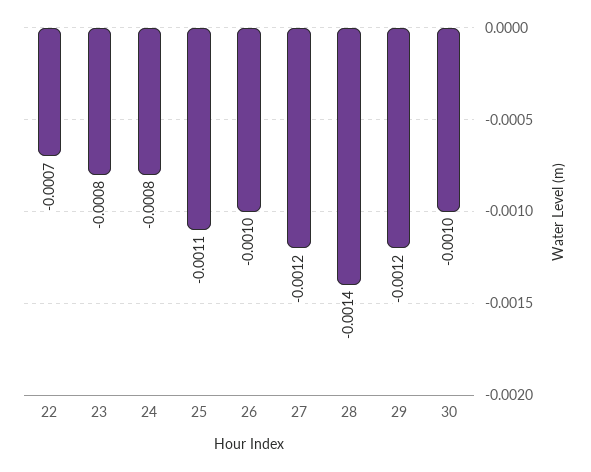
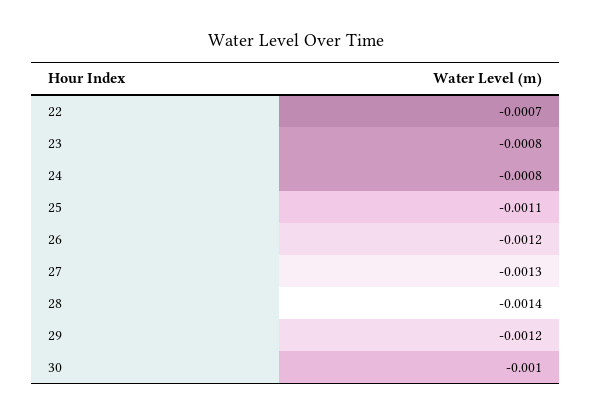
  {
    "22": -0.0007,
    "23": -0.0008,
    "24": -0.0008,
    "25": -0.0011,
-   "26": -0.001,
+   "26": -0.0012,
-   "27": -0.0012,
+   "27": -0.0013,
    "28": -0.0014,
    "29": -0.0012,
    "30": -0.001
  }

